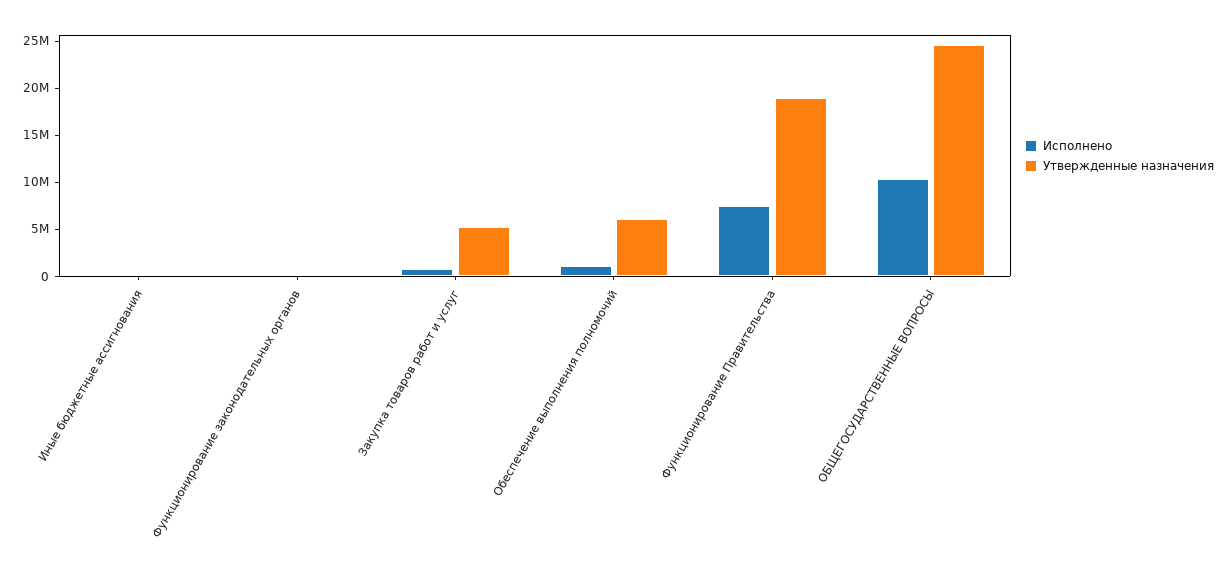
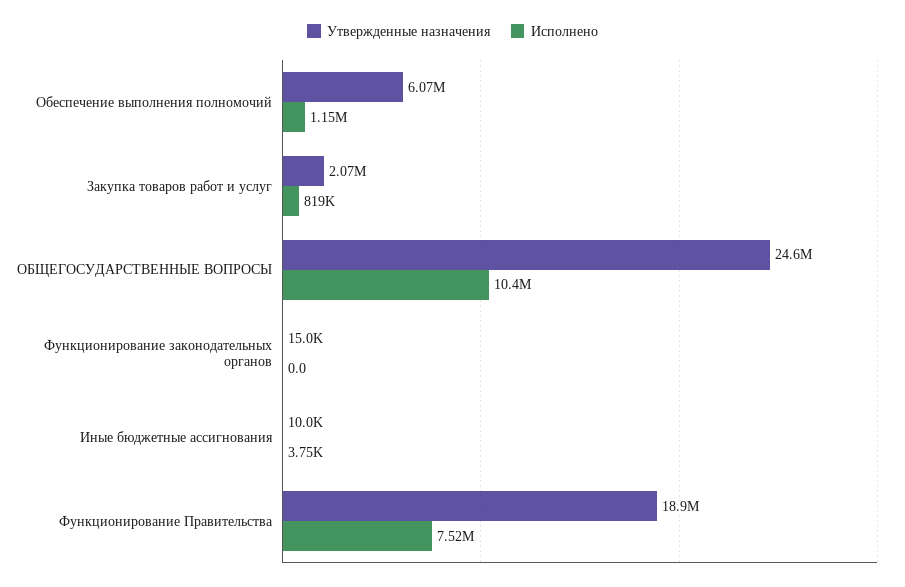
  {
    "Исполнено": {
      "Иные бюджетные ассигнования": 3750,
      "Функционирование законодательных органов": 0,
      "Закупка товаров работ и услуг": 819000,
      "Обеспечение выполнения полномочий": 1150000,
      "Функционирование Правительства": 7520000,
      "ОБЩЕГОСУДАРСТВЕННЫЕ ВОПРОСЫ": 10400000
    },
    "Утвержденные назначения": {
      "Иные бюджетные ассигнования": 10000,
      "Функционирование законодательных органов": 15000,
-     "Закупка товаров работ и услуг": 5000000,
+     "Закупка товаров работ и услуг": 2070000,
      "Обеспечение выполнения полномочий": 6070000,
      "Функционирование Правительства": 18900000,
      "ОБЩЕГОСУДАРСТВЕННЫЕ ВОПРОСЫ": 24600000
    }
  }

